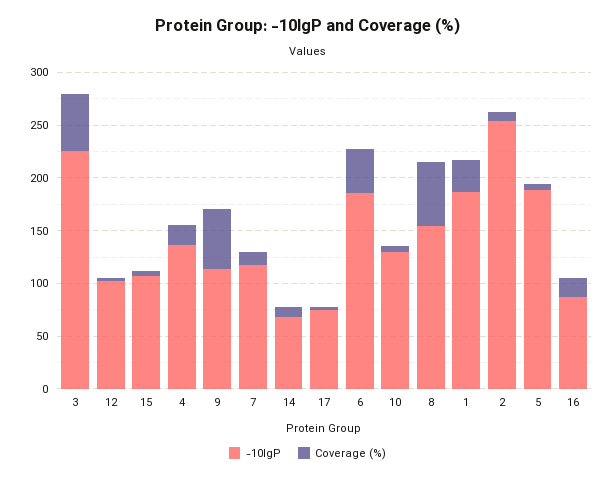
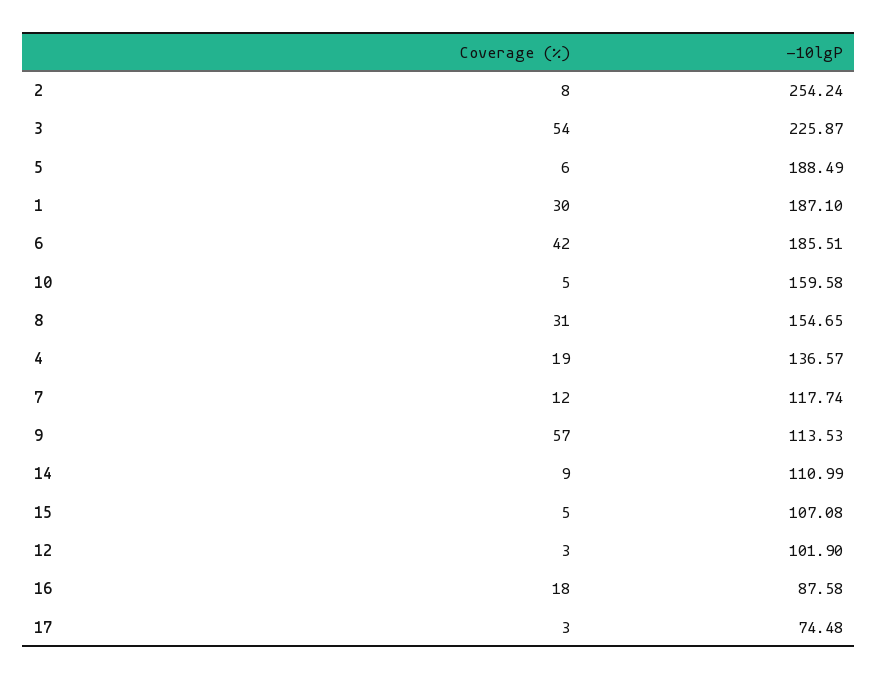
  {
    "-10lgP": {
      "3": 225.87,
      "12": 101.9,
      "15": 107.08,
      "4": 136.57,
      "9": 113.53,
      "7": 117.74,
-     "14": 70,
+     "14": 110.99,
      "17": 74.48,
      "6": 185.51,
-     "10": 130,
+     "10": 159.58,
      "8": 154.65,
      "1": 187.1,
      "2": 254.24,
      "5": 188.49,
      "16": 87.58
    },
    "Coverage (%)": {
      "3": 54,
      "12": 3,
      "15": 5,
      "4": 19,
      "9": 57,
      "7": 12,
      "14": 9,
      "17": 3,
      "6": 42,
      "10": 5,
-     "8": 60,
+     "8": 31,
      "1": 30,
      "2": 8,
      "5": 6,
      "16": 18
    }
  }

